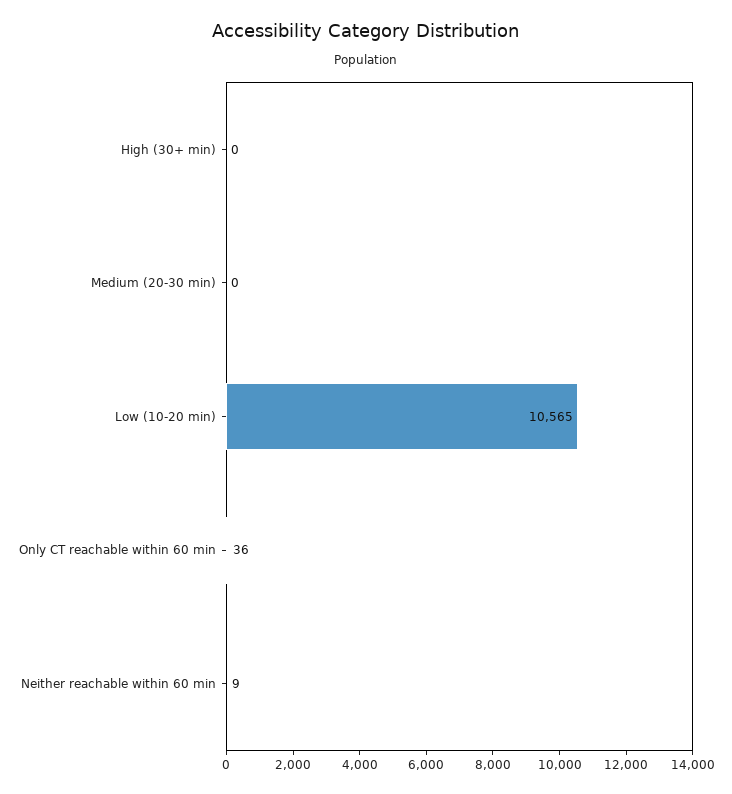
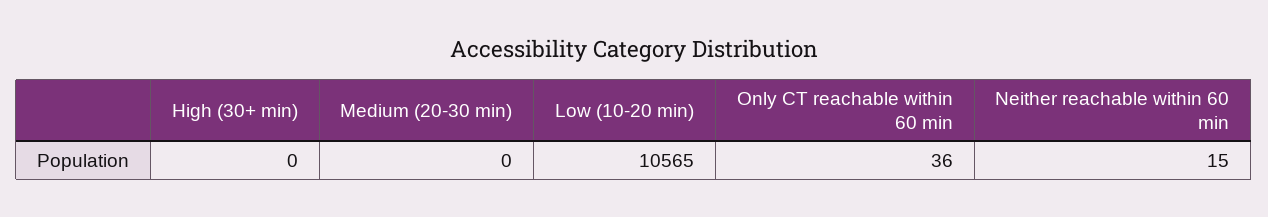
  {
    "High (30+ min)": 0,
    "Medium (20-30 min)": 0,
    "Low (10-20 min)": 10565,
    "Only CT reachable within 60 min": 36,
-   "Neither reachable within 60 min": 9
+   "Neither reachable within 60 min": 15
  }

